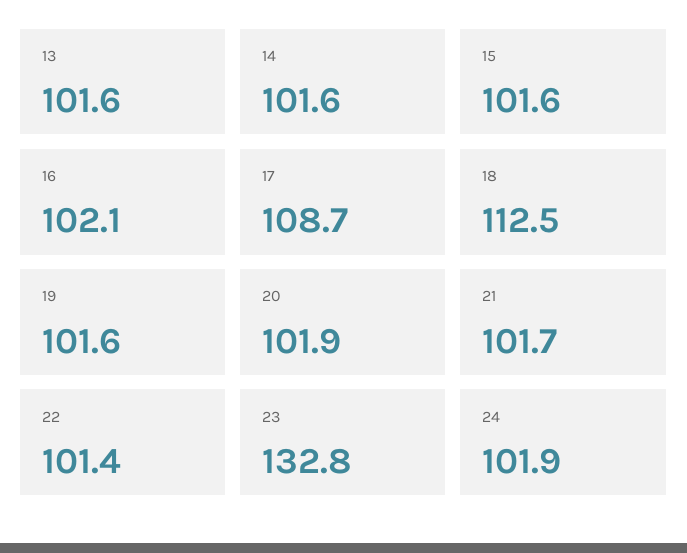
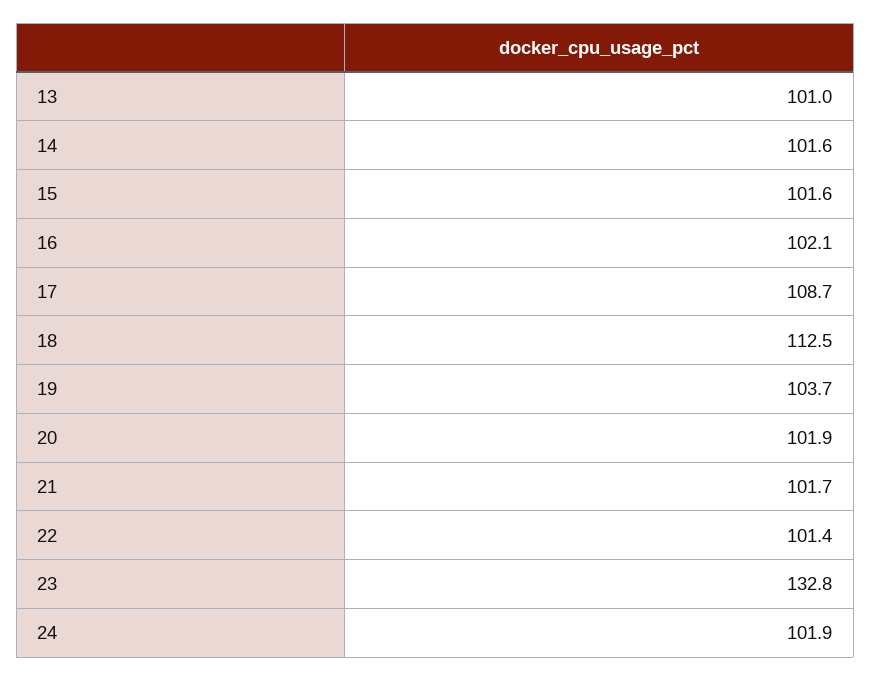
  {
-   "13": 101.6,
+   "13": 101,
    "14": 101.6,
    "15": 101.6,
    "16": 102.1,
    "17": 108.7,
    "18": 112.5,
-   "19": 101.6,
+   "19": 103.7,
    "20": 101.9,
    "21": 101.7,
    "22": 101.4,
    "23": 132.8,
    "24": 101.9
  }

